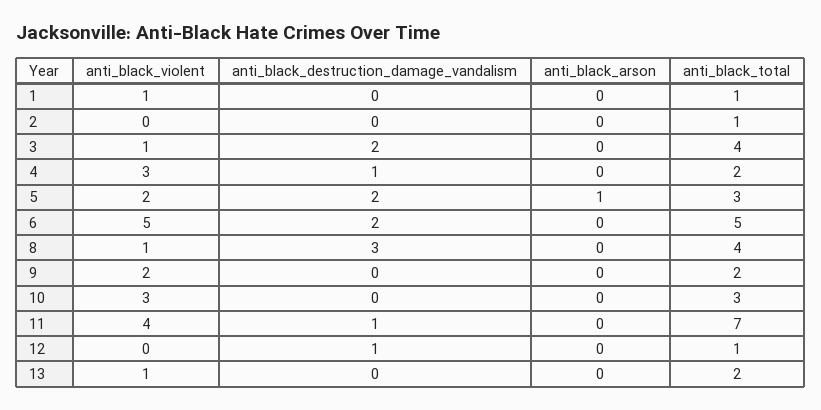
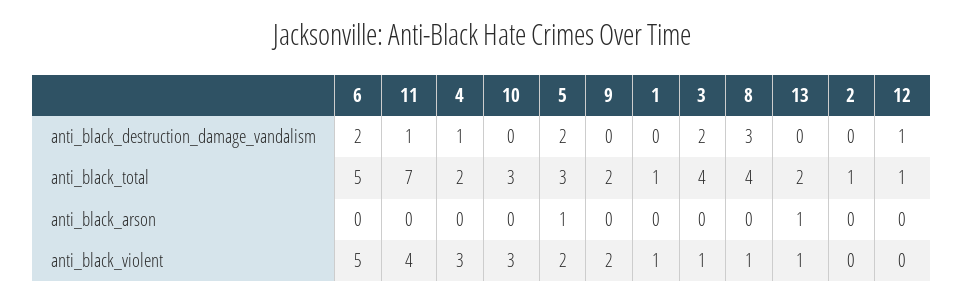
  {
    "anti_black_violent": {
      "1": 1,
      "2": 0,
      "3": 1,
      "4": 3,
      "5": 2,
      "6": 5,
      "8": 1,
      "9": 2,
      "10": 3,
      "11": 4,
      "12": 0,
      "13": 1
    },
    "anti_black_destruction_damage_vandalism": {
      "1": 0,
      "2": 0,
      "3": 2,
      "4": 1,
      "5": 2,
      "6": 2,
      "8": 3,
      "9": 0,
      "10": 0,
      "11": 1,
      "12": 1,
      "13": 0
    },
    "anti_black_arson": {
      "1": 0,
      "2": 0,
      "3": 0,
      "4": 0,
      "5": 1,
      "6": 0,
      "8": 0,
      "9": 0,
      "10": 0,
      "11": 0,
      "12": 0,
-     "13": 0
+     "13": 1
    },
    "anti_black_total": {
      "1": 1,
      "2": 1,
      "3": 4,
      "4": 2,
      "5": 3,
      "6": 5,
      "8": 4,
      "9": 2,
      "10": 3,
      "11": 7,
      "12": 1,
      "13": 2
    }
  }

